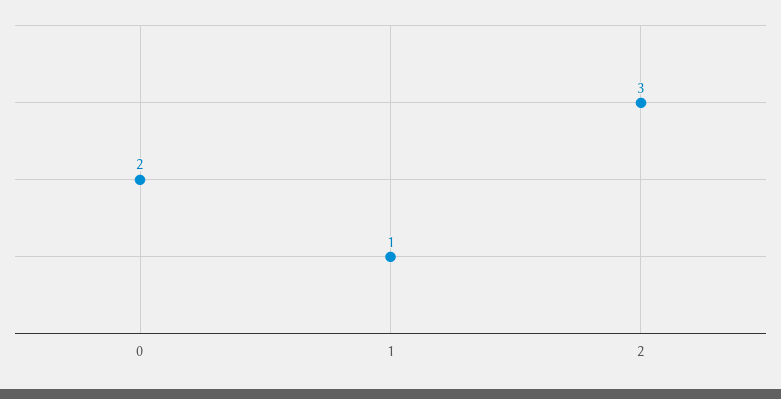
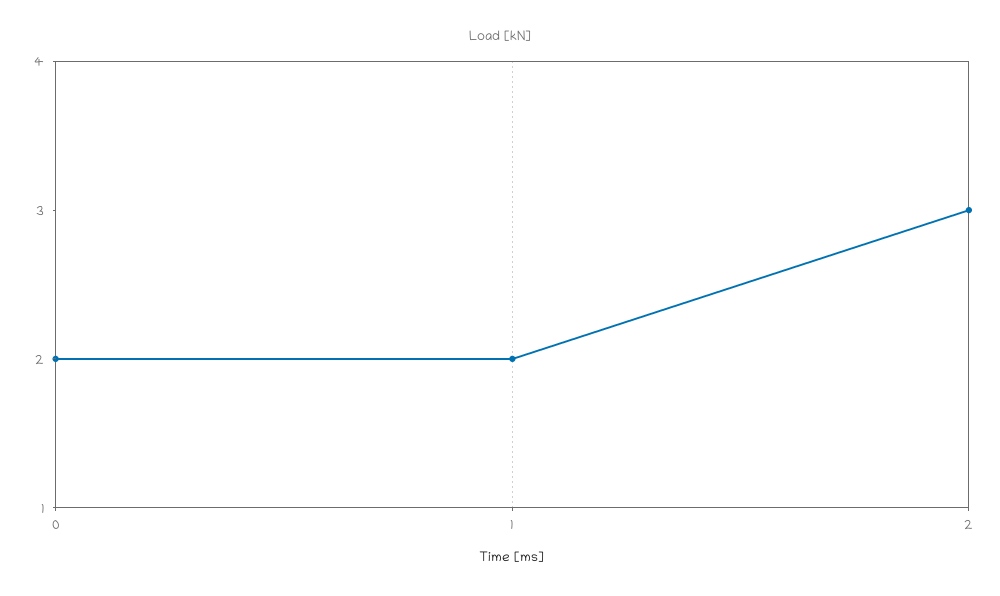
  {
    "0": 2,
-   "1": 1,
+   "1": 2,
    "2": 3
  }

